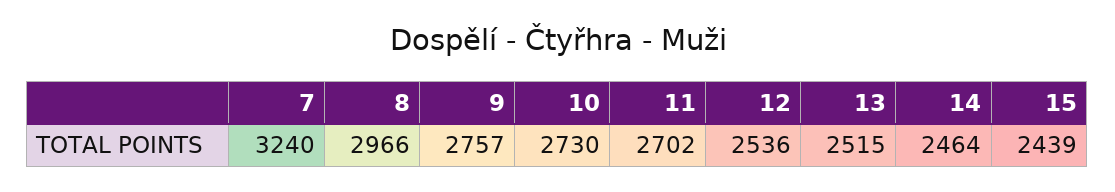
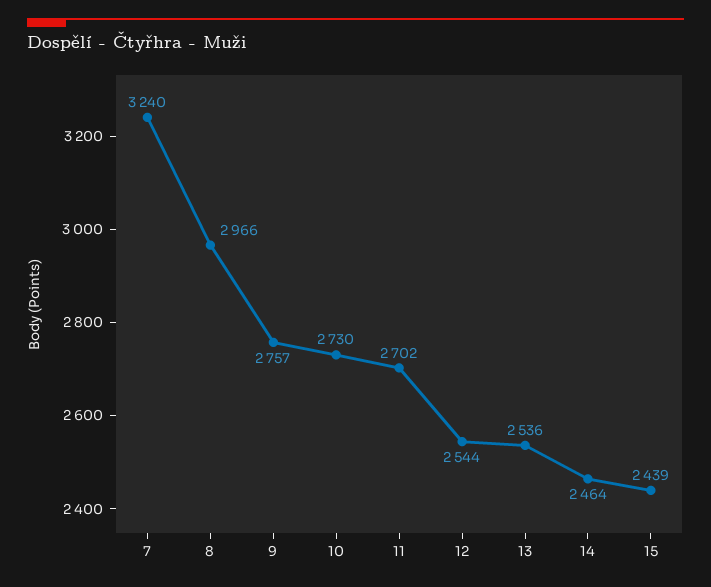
  {
    "7": 3240,
    "8": 2966,
    "9": 2757,
    "10": 2730,
    "11": 2702,
-   "12": 2536,
+   "12": 2544,
-   "13": 2515,
+   "13": 2536,
    "14": 2464,
    "15": 2439
  }

